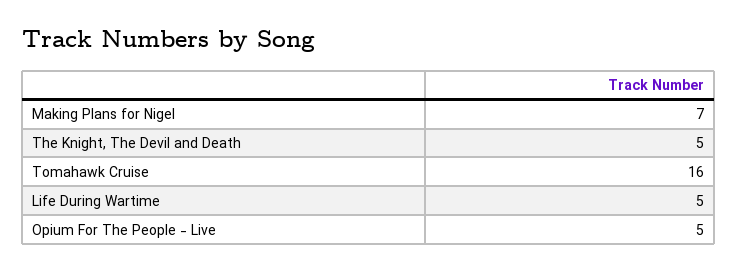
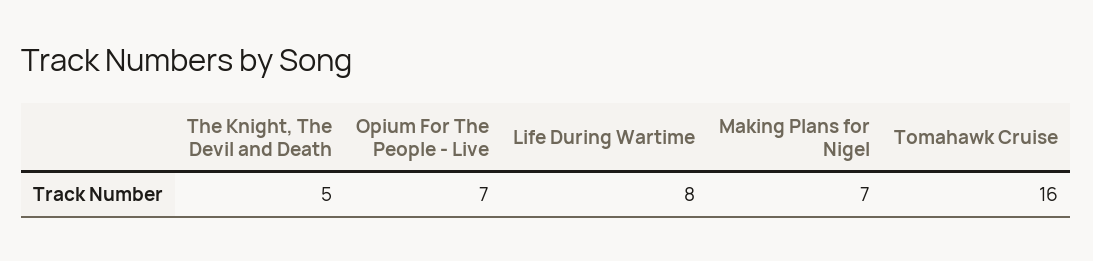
  {
    "Making Plans for Nigel": 7,
    "The Knight, The Devil and Death": 5,
    "Tomahawk Cruise": 16,
-   "Life During Wartime": 5,
+   "Life During Wartime": 8,
-   "Opium For The People - Live": 5
+   "Opium For The People - Live": 7
  }

